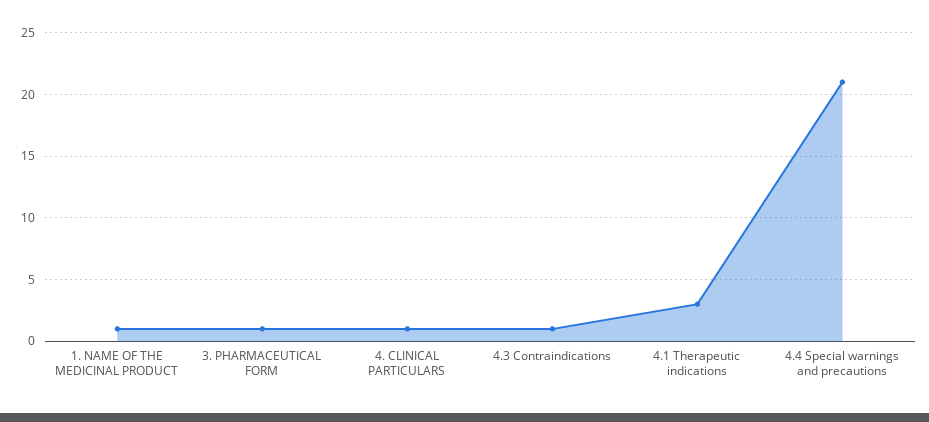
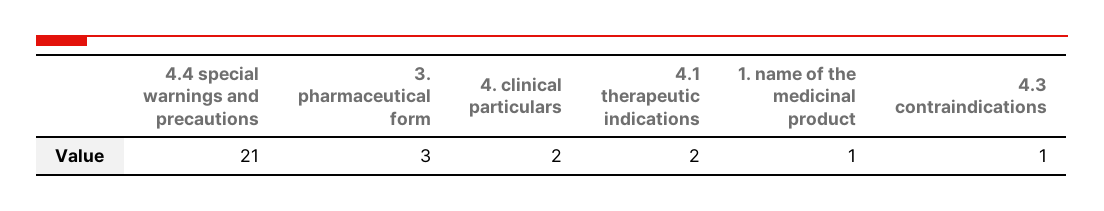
  {
    "1. NAME OF THE MEDICINAL PRODUCT": 1,
-   "3. PHARMACEUTICAL FORM": 1,
+   "3. PHARMACEUTICAL FORM": 3,
-   "4. CLINICAL PARTICULARS": 1,
+   "4. CLINICAL PARTICULARS": 2,
    "4.3 Contraindications": 1,
-   "4.1 Therapeutic indications": 3,
+   "4.1 Therapeutic indications": 2,
    "4.4 Special warnings and precautions": 21
  }

